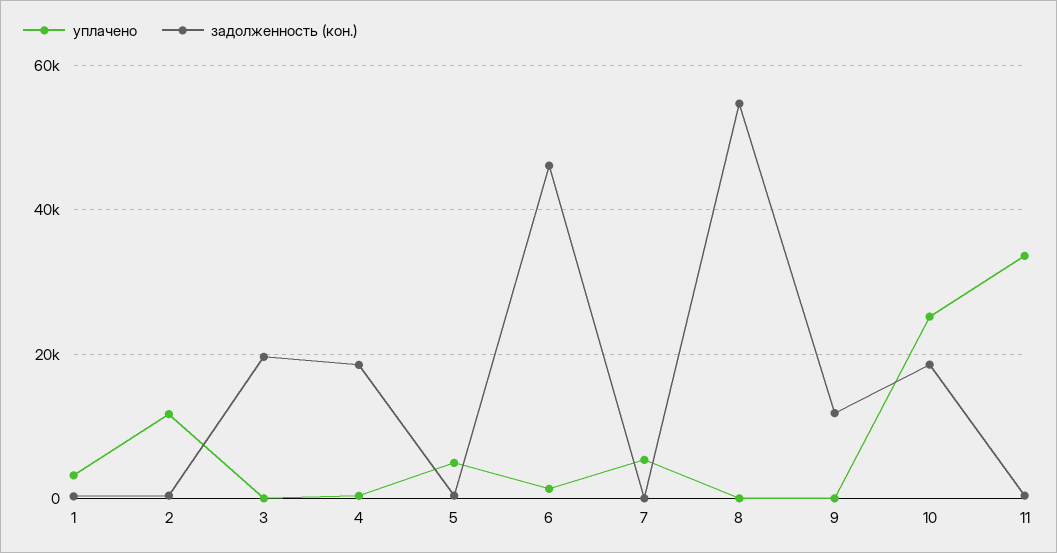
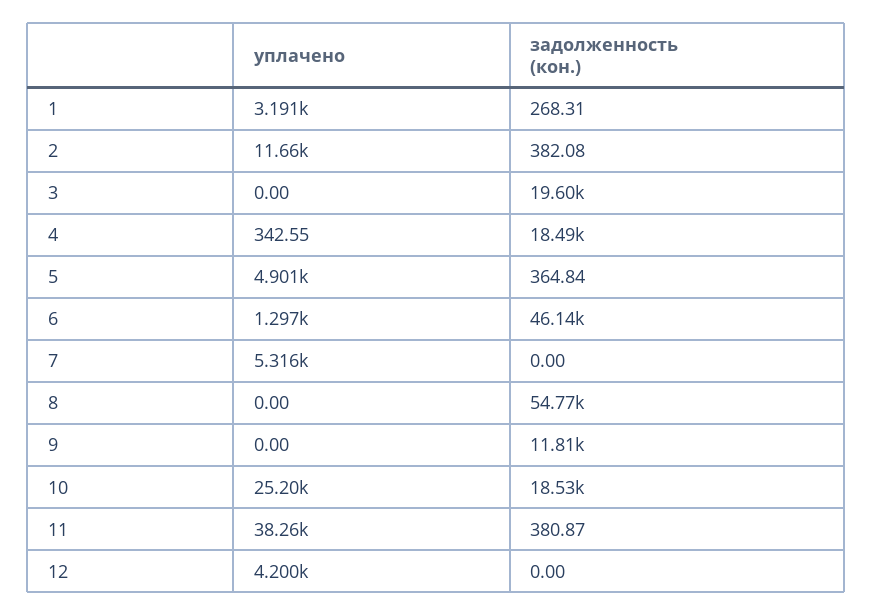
  {
    "уплачено": {
      "1": 3191,
      "2": 11660,
      "3": 0,
      "4": 342.55,
      "5": 4901,
      "6": 1297,
      "7": 5316,
      "8": 0,
      "9": 0,
      "10": 25200,
-     "11": 34000
+     "11": 38260,
+     "12": 4200
    },
    "задолженность (кон.)": {
      "1": 268.31,
      "2": 382.08,
      "3": 19600,
      "4": 18490,
      "5": 364.84,
      "6": 46140,
      "7": 0,
      "8": 54770,
      "9": 11810,
      "10": 18530,
-     "11": 380.87
+     "11": 380.87,
+     "12": 0
    }
  }

